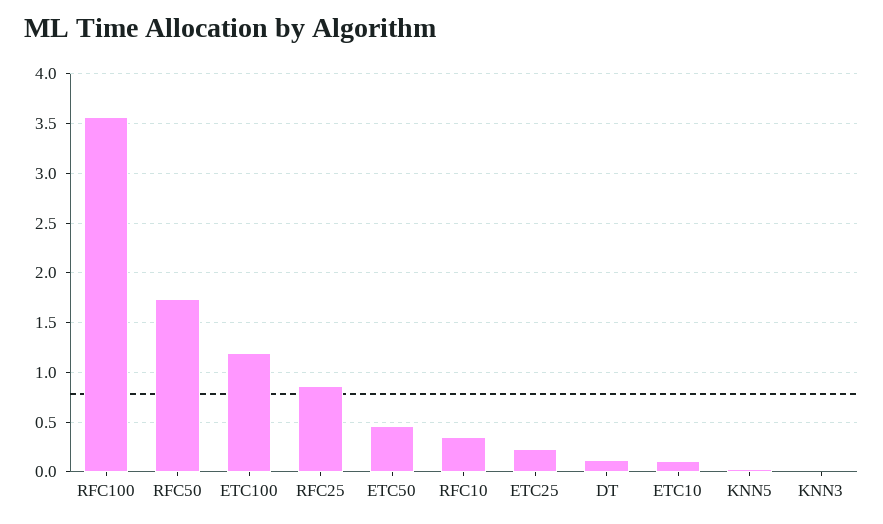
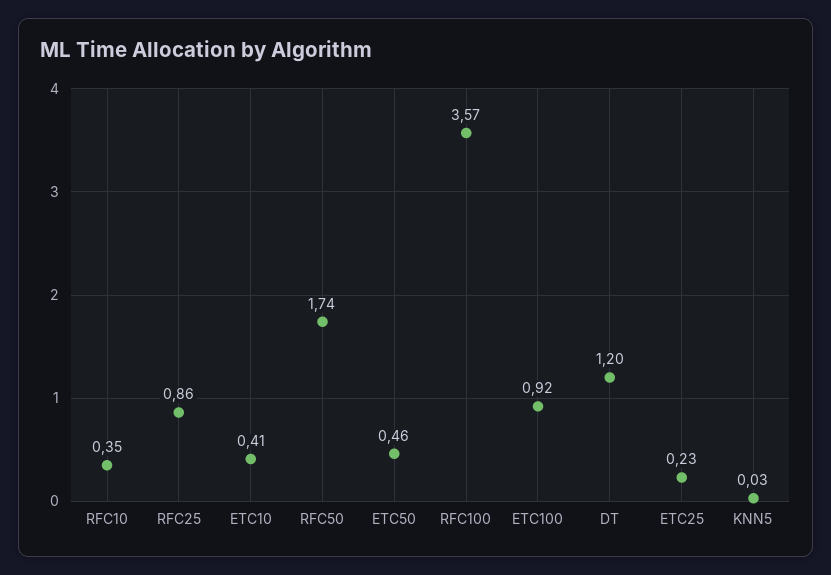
  {
    "RFC100": 3.57,
    "RFC50": 1.74,
-   "ETC100": 1.2,
+   "ETC100": 0.92,
    "RFC25": 0.86,
    "ETC50": 0.46,
    "RFC10": 0.35,
    "ETC25": 0.23,
-   "DT": 0.1,
+   "DT": 1.2,
-   "ETC10": 0.1,
+   "ETC10": 0.41,
-   "KNN5": 0.03,
+   "KNN5": 0.03
-   "KNN3": 0
  }

